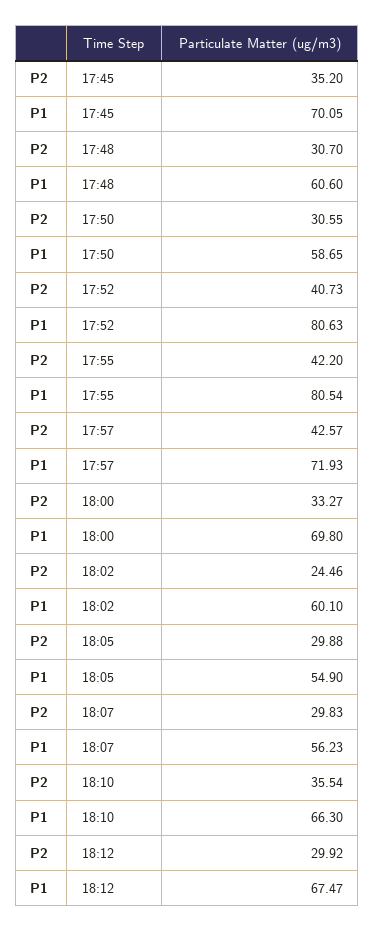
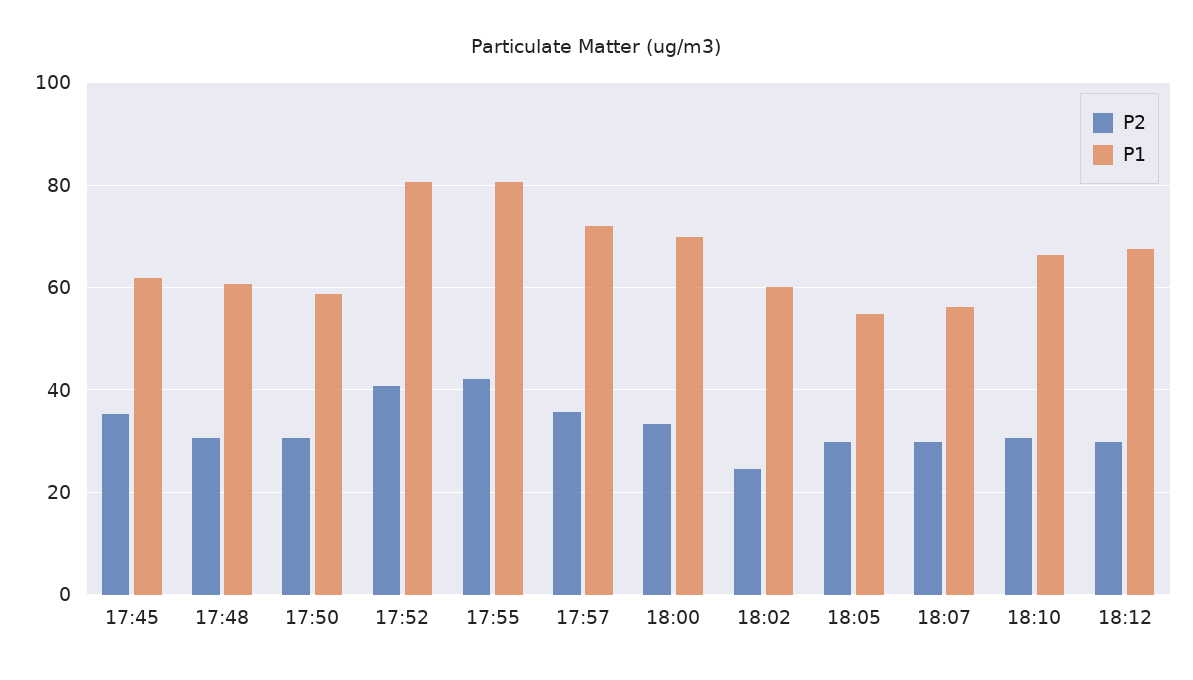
  {
    "P2": {
      "17:45": 35.2,
      "17:48": 30.7,
      "17:50": 30.55,
      "17:52": 40.73,
      "17:55": 42.2,
-     "17:57": 42.57,
+     "17:57": 36,
      "18:00": 33.27,
      "18:02": 24.46,
      "18:05": 29.88,
      "18:07": 29.83,
-     "18:10": 35.54,
+     "18:10": 30,
      "18:12": 29.92
    },
    "P1": {
-     "17:45": 70.05,
+     "17:45": 62,
      "17:48": 60.6,
      "17:50": 58.65,
      "17:52": 80.63,
      "17:55": 80.54,
      "17:57": 71.93,
      "18:00": 69.8,
      "18:02": 60.1,
      "18:05": 54.9,
      "18:07": 56.23,
      "18:10": 66.3,
      "18:12": 67.47
    }
  }

